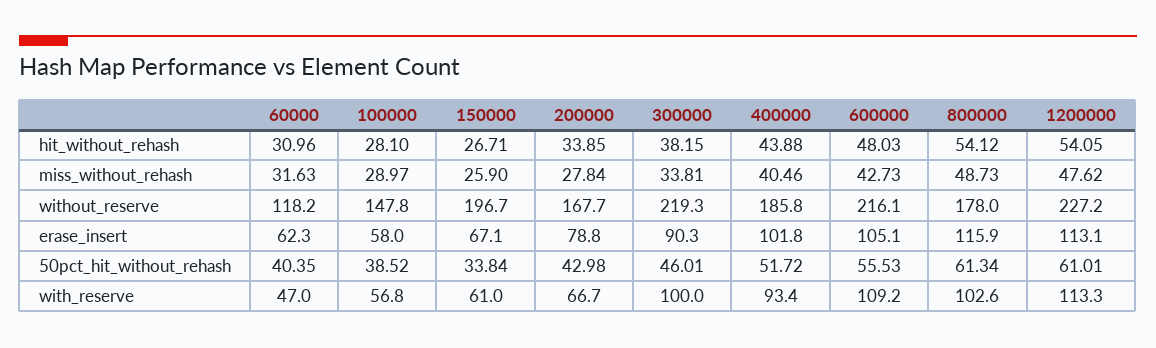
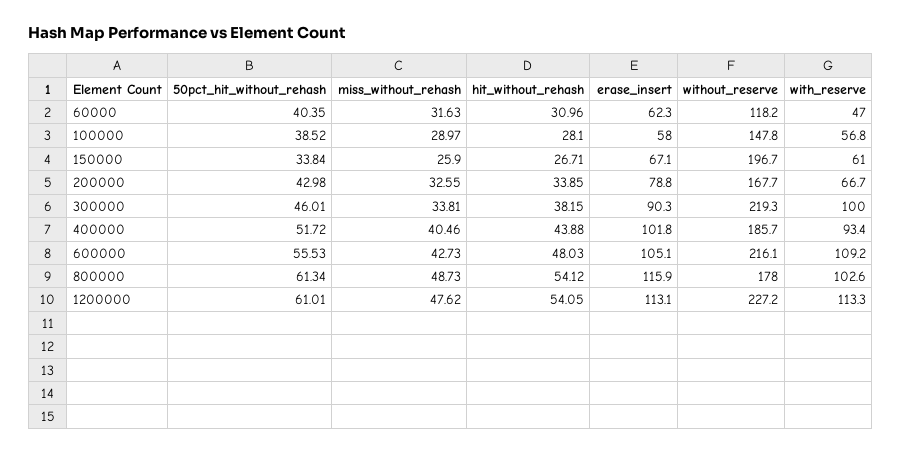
  {
    "60000": {
      "hit_without_rehash": 30.96,
      "miss_without_rehash": 31.63,
      "without_reserve": 118.2,
      "erase_insert": 62.3,
      "50pct_hit_without_rehash": 40.35,
      "with_reserve": 47
    },
    "100000": {
      "hit_without_rehash": 28.1,
      "miss_without_rehash": 28.97,
      "without_reserve": 147.8,
      "erase_insert": 58,
      "50pct_hit_without_rehash": 38.52,
      "with_reserve": 56.8
    },
    "150000": {
      "hit_without_rehash": 26.71,
      "miss_without_rehash": 25.9,
      "without_reserve": 196.7,
      "erase_insert": 67.1,
      "50pct_hit_without_rehash": 33.84,
      "with_reserve": 61
    },
    "200000": {
      "hit_without_rehash": 33.85,
-     "miss_without_rehash": 27.84,
+     "miss_without_rehash": 32.55,
      "without_reserve": 167.7,
      "erase_insert": 78.8,
      "50pct_hit_without_rehash": 42.98,
      "with_reserve": 66.7
    },
    "300000": {
      "hit_without_rehash": 38.15,
      "miss_without_rehash": 33.81,
      "without_reserve": 219.3,
      "erase_insert": 90.3,
      "50pct_hit_without_rehash": 46.01,
      "with_reserve": 100
    },
    "400000": {
      "hit_without_rehash": 43.88,
      "miss_without_rehash": 40.46,
-     "without_reserve": 185.8,
+     "without_reserve": 185.7,
      "erase_insert": 101.8,
      "50pct_hit_without_rehash": 51.72,
      "with_reserve": 93.4
    },
    "600000": {
      "hit_without_rehash": 48.03,
      "miss_without_rehash": 42.73,
      "without_reserve": 216.1,
      "erase_insert": 105.1,
      "50pct_hit_without_rehash": 55.53,
      "with_reserve": 109.2
    },
    "800000": {
      "hit_without_rehash": 54.12,
      "miss_without_rehash": 48.73,
      "without_reserve": 178,
      "erase_insert": 115.9,
      "50pct_hit_without_rehash": 61.34,
      "with_reserve": 102.6
    },
    "1200000": {
      "hit_without_rehash": 54.05,
      "miss_without_rehash": 47.62,
      "without_reserve": 227.2,
      "erase_insert": 113.1,
      "50pct_hit_without_rehash": 61.01,
      "with_reserve": 113.3
    }
  }

